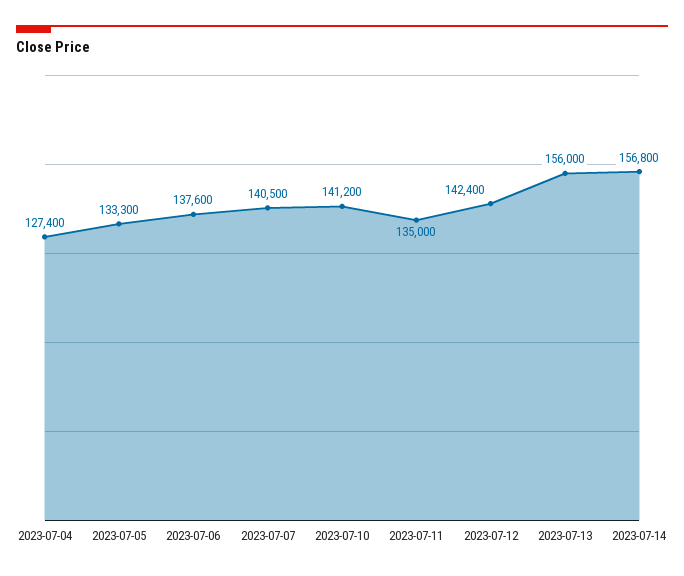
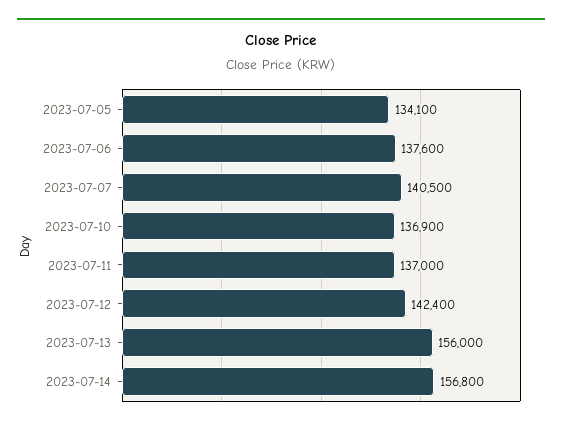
  {
-   "2023-07-04": 127400,
-   "2023-07-05": 133300,
+   "2023-07-05": 134100,
    "2023-07-06": 137600,
    "2023-07-07": 140500,
-   "2023-07-10": 141200,
+   "2023-07-10": 136900,
-   "2023-07-11": 135000,
+   "2023-07-11": 137000,
    "2023-07-12": 142400,
    "2023-07-13": 156000,
    "2023-07-14": 156800
  }

